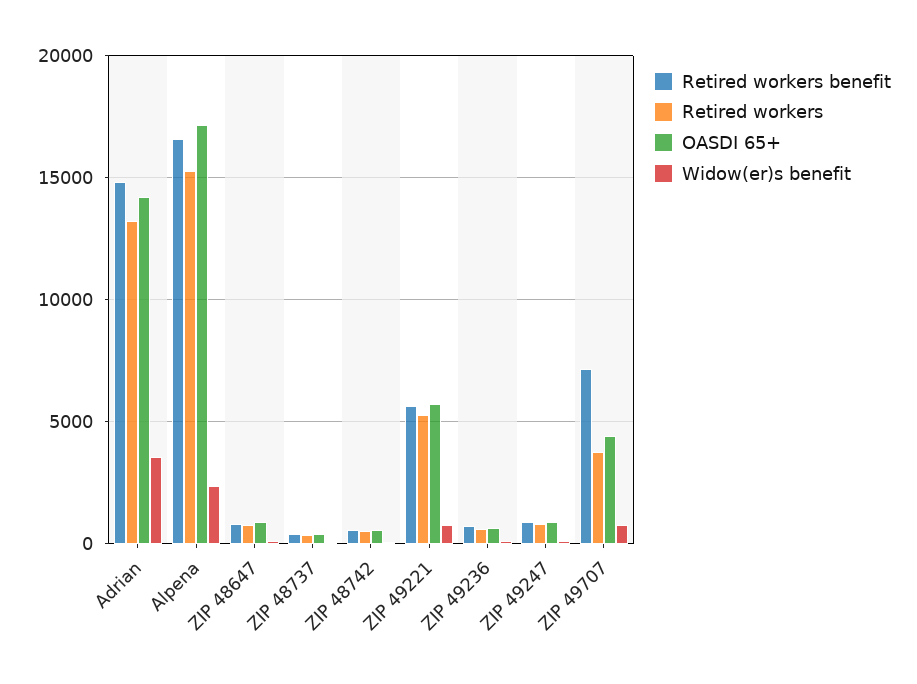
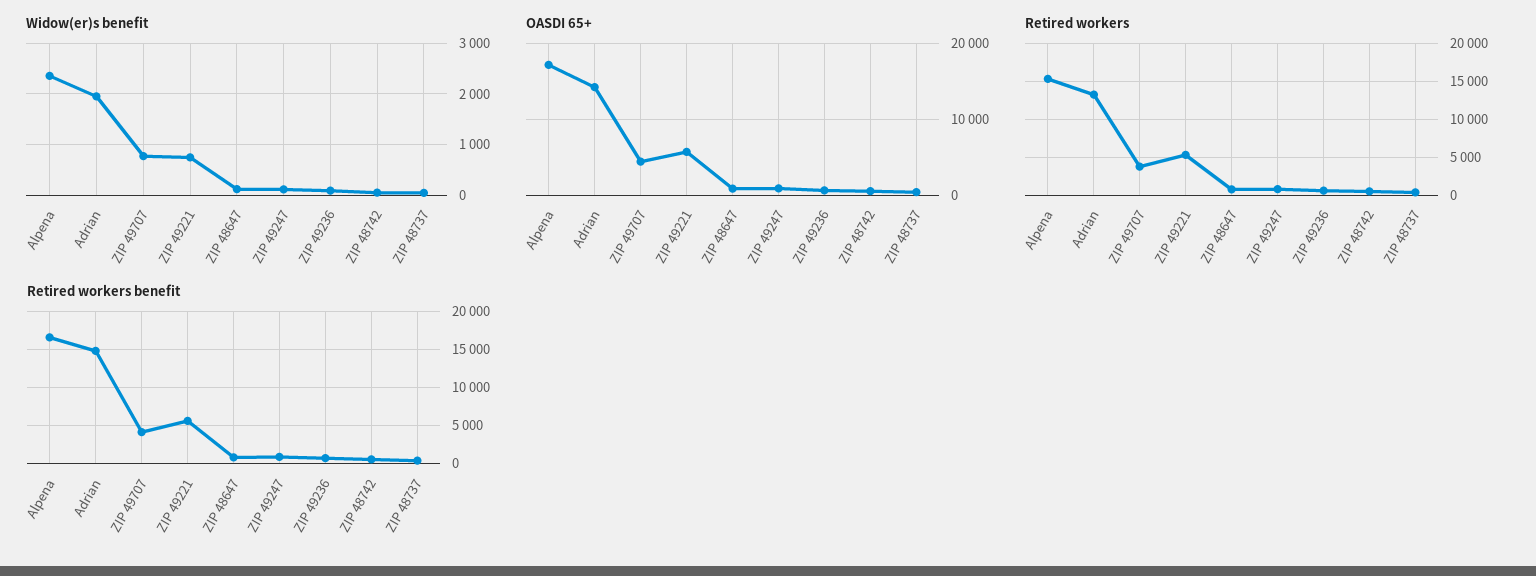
  {
    "Retired workers benefit": {
      "Adrian": 15000,
      "Alpena": 16500,
      "ZIP 48647": 1000,
      "ZIP 48737": 500,
      "ZIP 48742": 500,
      "ZIP 49221": 5500,
      "ZIP 49236": 500,
      "ZIP 49247": 1000,
-     "ZIP 49707": 7000
+     "ZIP 49707": 4000
    },
    "Retired workers": {
      "Adrian": 13000,
      "Alpena": 15500,
      "ZIP 48647": 1000,
      "ZIP 48737": 500,
      "ZIP 48742": 500,
      "ZIP 49221": 5500,
      "ZIP 49236": 500,
      "ZIP 49247": 1000,
      "ZIP 49707": 4000
    },
    "OASDI 65+": {
      "Adrian": 14000,
      "Alpena": 17000,
      "ZIP 48647": 1000,
      "ZIP 48737": 500,
      "ZIP 48742": 500,
      "ZIP 49221": 5500,
      "ZIP 49236": 500,
      "ZIP 49247": 1000,
      "ZIP 49707": 4500
    },
    "Widow(er)s benefit": {
-     "Adrian": 3500,
+     "Adrian": 2000,
      "Alpena": 2400,
      "ZIP 48647": 200,
      "ZIP 48737": 0,
      "ZIP 48742": 0,
      "ZIP 49221": 800,
      "ZIP 49236": 0,
      "ZIP 49247": 200,
      "ZIP 49707": 800
    }
  }

